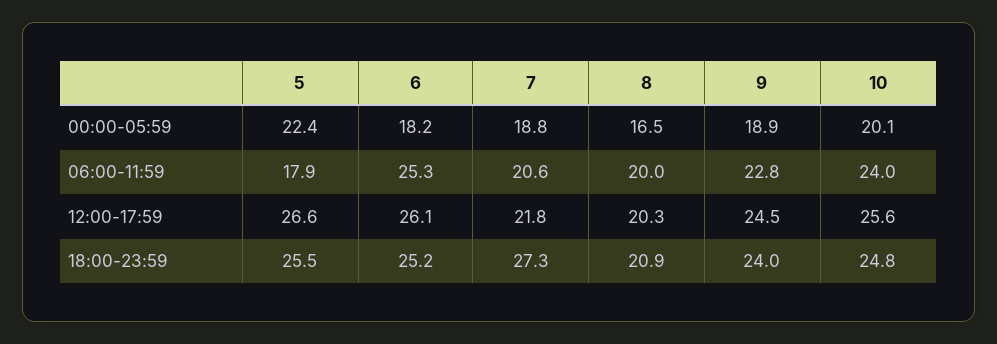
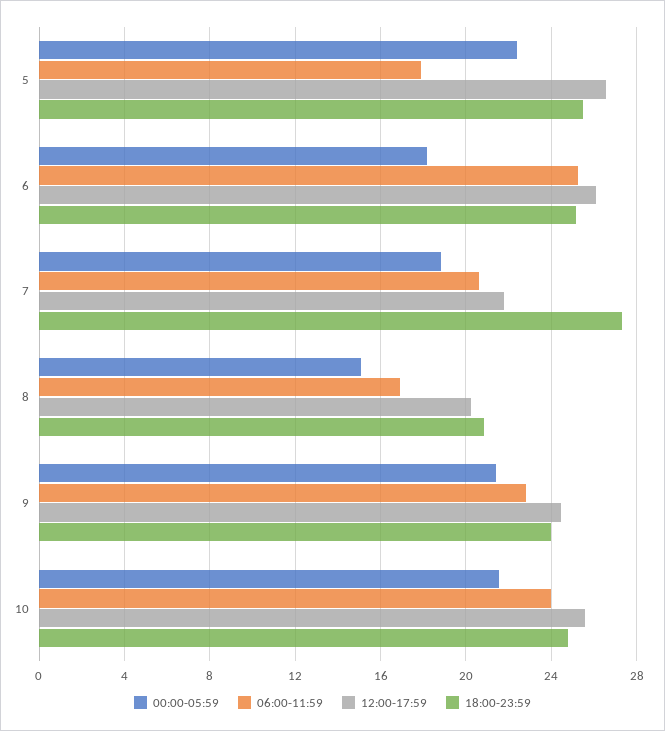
  {
    "00:00-05:59": {
      "5": 22.4,
      "6": 18.2,
      "7": 18.8,
-     "8": 16.5,
+     "8": 15,
-     "9": 18.9,
+     "9": 21.5,
-     "10": 20.1
+     "10": 21.5
    },
    "06:00-11:59": {
      "5": 17.9,
      "6": 25.3,
      "7": 20.6,
-     "8": 20,
+     "8": 17,
      "9": 22.8,
      "10": 24
    },
    "12:00-17:59": {
      "5": 26.6,
      "6": 26.1,
      "7": 21.8,
      "8": 20.3,
      "9": 24.5,
      "10": 25.6
    },
    "18:00-23:59": {
      "5": 25.5,
      "6": 25.2,
      "7": 27.3,
      "8": 20.9,
      "9": 24,
      "10": 24.8
    }
  }

